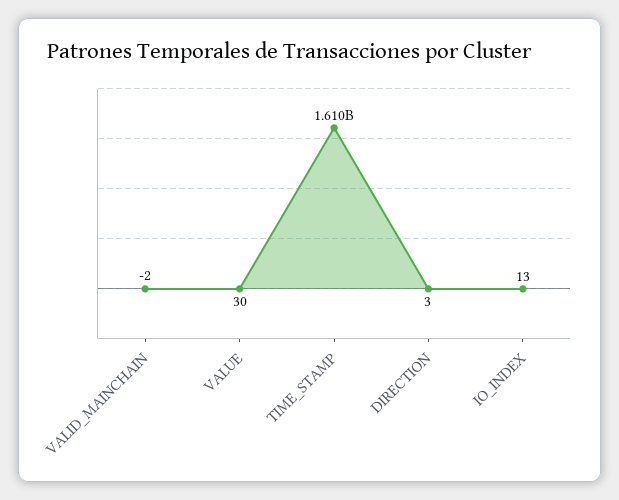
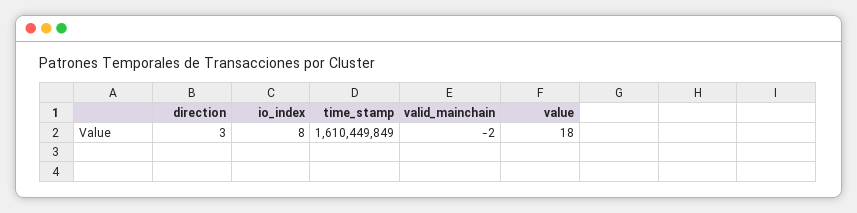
  {
    "VALID_MAINCHAIN": -2,
-   "VALUE": 30,
+   "VALUE": 18,
    "TIME_STAMP": 1610449849,
    "DIRECTION": 3,
-   "IO_INDEX": 13
+   "IO_INDEX": 8
  }

